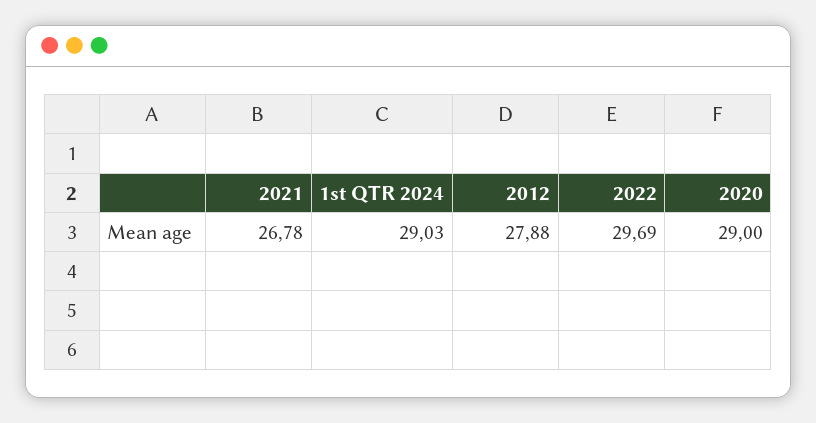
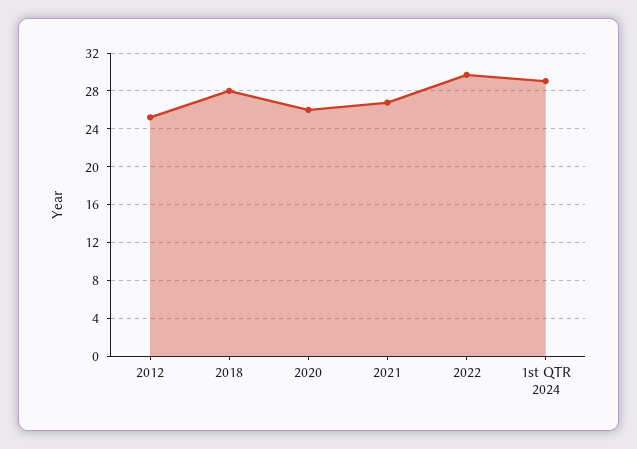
  {
    "2021": 26.78,
    "1st QTR 2024": 29.03,
-   "2012": 27.88,
+   "2012": 25,
    "2022": 29.69,
-   "2020": 29
+   "2020": 26,
+   "2018": 28
  }

